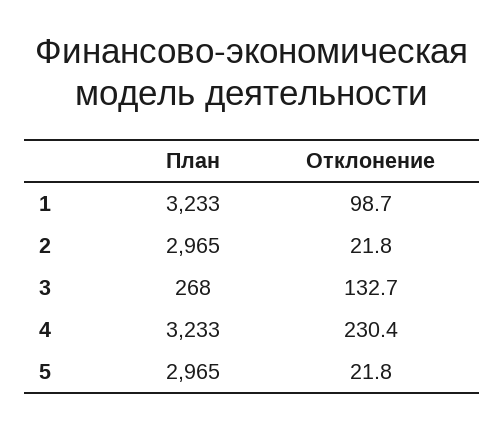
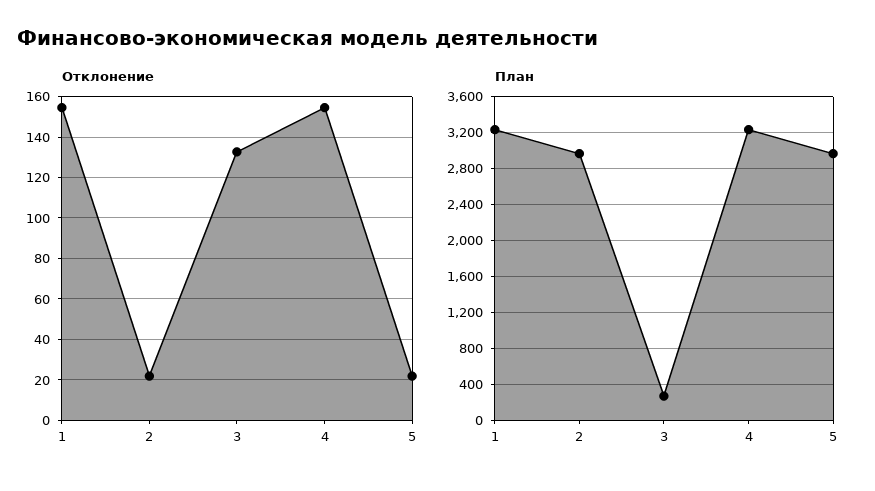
  {
    "План": {
      "1": 3233,
      "2": 2965,
      "3": 268,
      "4": 3233,
      "5": 2965
    },
    "Отклонение": {
-     "1": 98.7,
+     "1": 155,
      "2": 21.8,
      "3": 132.7,
-     "4": 230.4,
+     "4": 155,
      "5": 21.8
    }
  }

